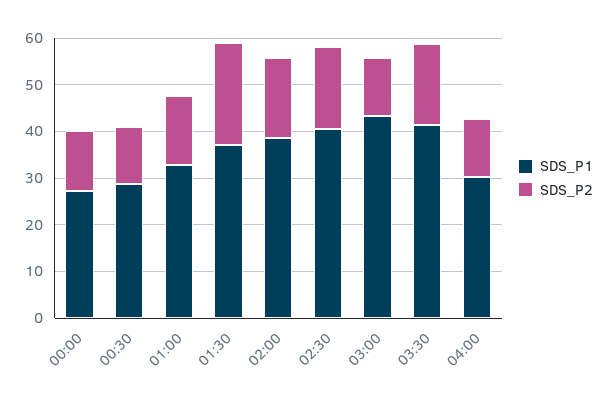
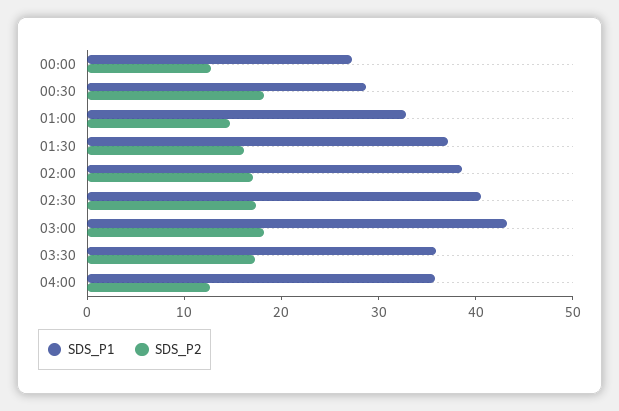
  {
    "SDS_P1": {
      "00:00": 28,
      "00:30": 28,
      "01:00": 32,
      "01:30": 38,
      "02:00": 38,
      "02:30": 40,
      "03:00": 44,
-     "03:30": 42,
+     "03:30": 36,
-     "04:00": 30
+     "04:00": 36
    },
    "SDS_P2": {
      "00:00": 12,
-     "00:30": 12,
+     "00:30": 18,
      "01:00": 14,
-     "01:30": 22,
+     "01:30": 16,
      "02:00": 18,
      "02:30": 18,
-     "03:00": 12,
+     "03:00": 18,
      "03:30": 18,
      "04:00": 12
    }
  }

